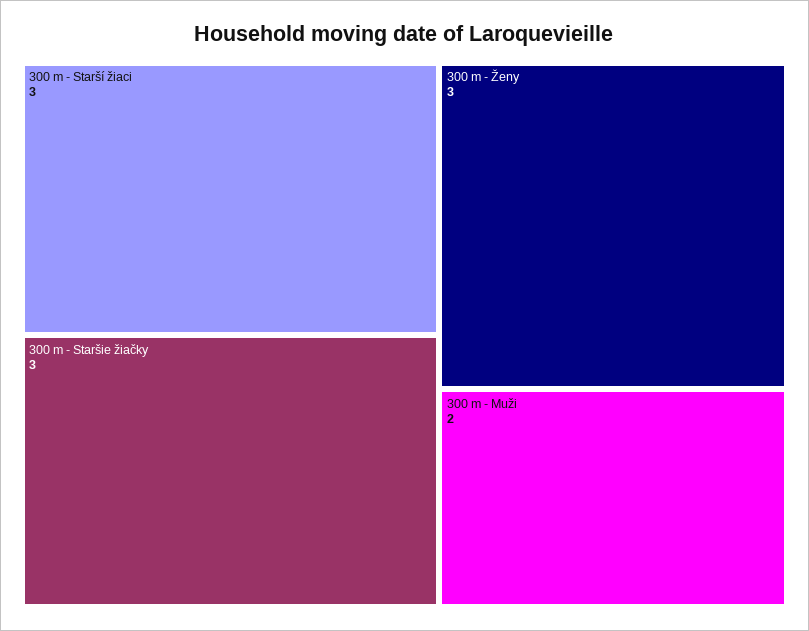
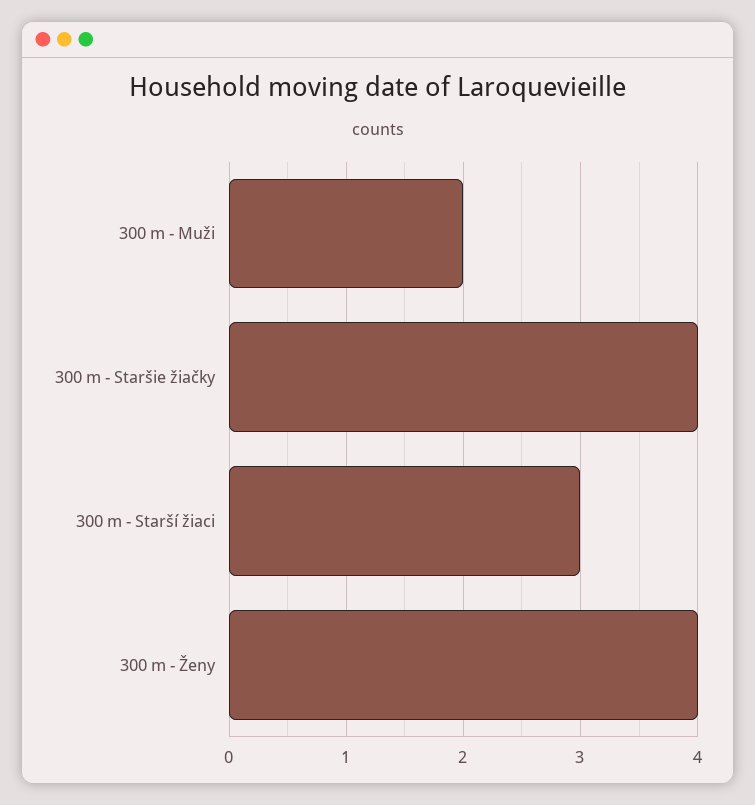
  {
    "300 m - Starší žiaci": 3,
-   "300 m - Staršie žiačky": 3,
+   "300 m - Staršie žiačky": 4,
-   "300 m - Ženy": 3,
+   "300 m - Ženy": 4,
    "300 m - Muži": 2
  }

